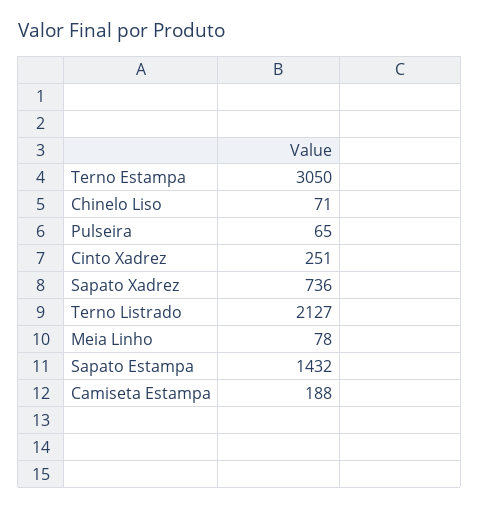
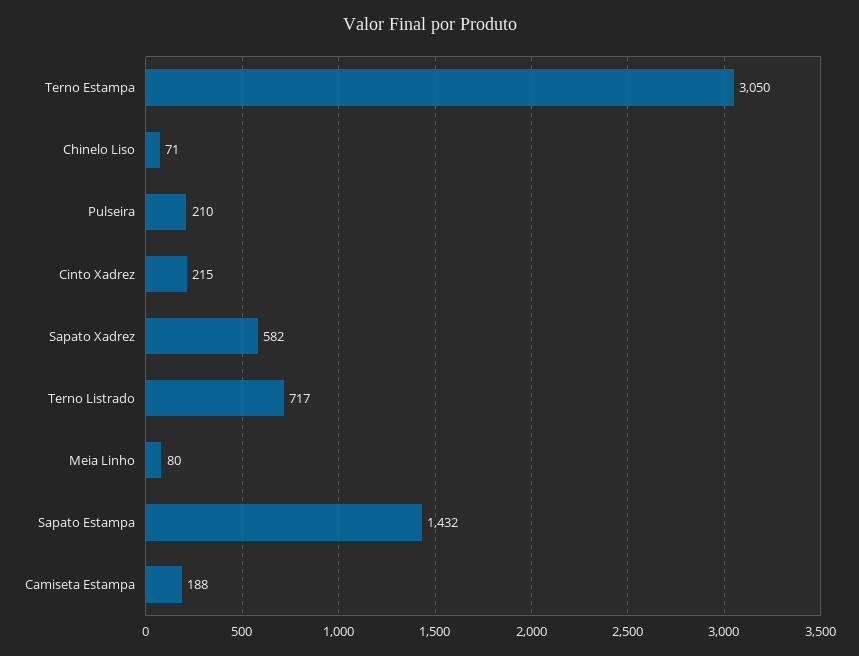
  {
    "Terno Estampa": 3050,
    "Chinelo Liso": 71,
-   "Pulseira": 65,
+   "Pulseira": 210,
-   "Cinto Xadrez": 251,
+   "Cinto Xadrez": 215,
-   "Sapato Xadrez": 736,
+   "Sapato Xadrez": 582,
-   "Terno Listrado": 2127,
+   "Terno Listrado": 717,
-   "Meia Linho": 78,
+   "Meia Linho": 80,
    "Sapato Estampa": 1432,
    "Camiseta Estampa": 188
  }

